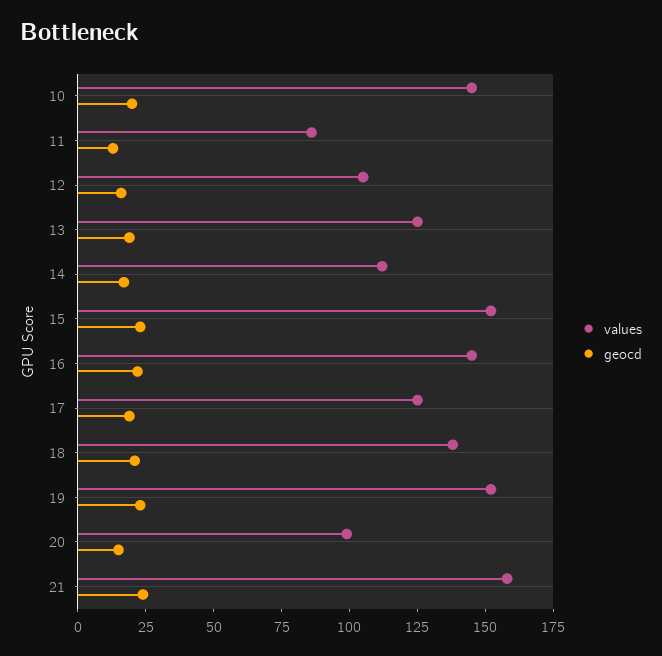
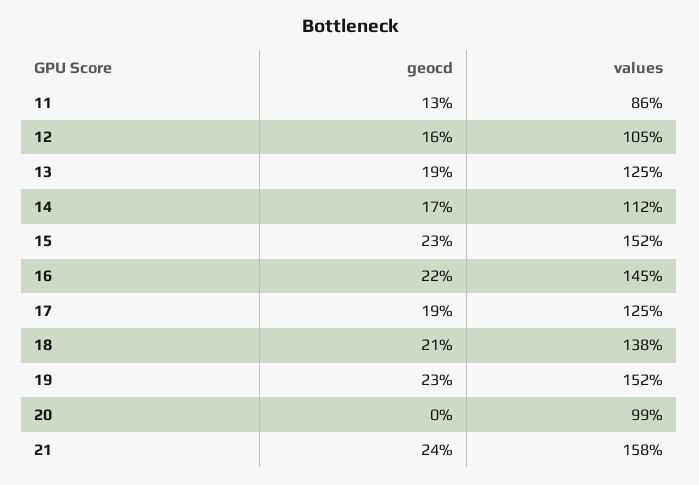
  {
    "values": {
-     "10": 145,
      "11": 86,
      "12": 105,
      "13": 125,
      "14": 112,
      "15": 152,
      "16": 145,
      "17": 125,
      "18": 138,
      "19": 152,
      "20": 99,
      "21": 158
    },
    "geocd": {
-     "10": 20,
      "11": 13,
      "12": 16,
      "13": 19,
      "14": 17,
      "15": 23,
      "16": 22,
      "17": 19,
      "18": 21,
      "19": 23,
-     "20": 15,
+     "20": 0,
      "21": 24
    }
  }

